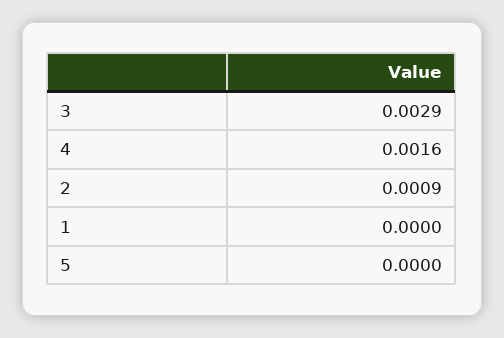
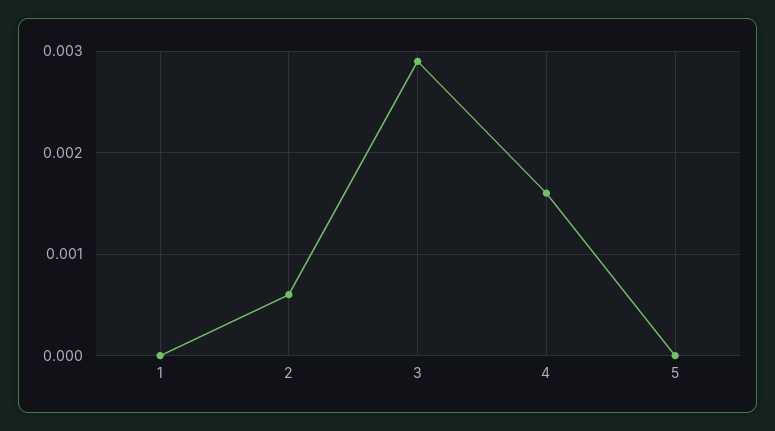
  {
    "3": 0.0029,
    "4": 0.0016,
-   "2": 0.0009,
+   "2": 0.0006,
    "1": 0,
    "5": 0
  }

